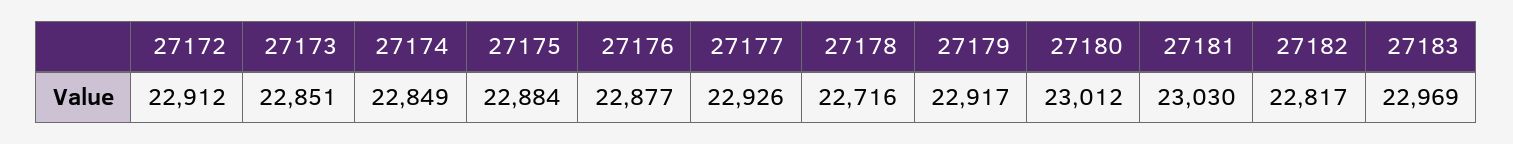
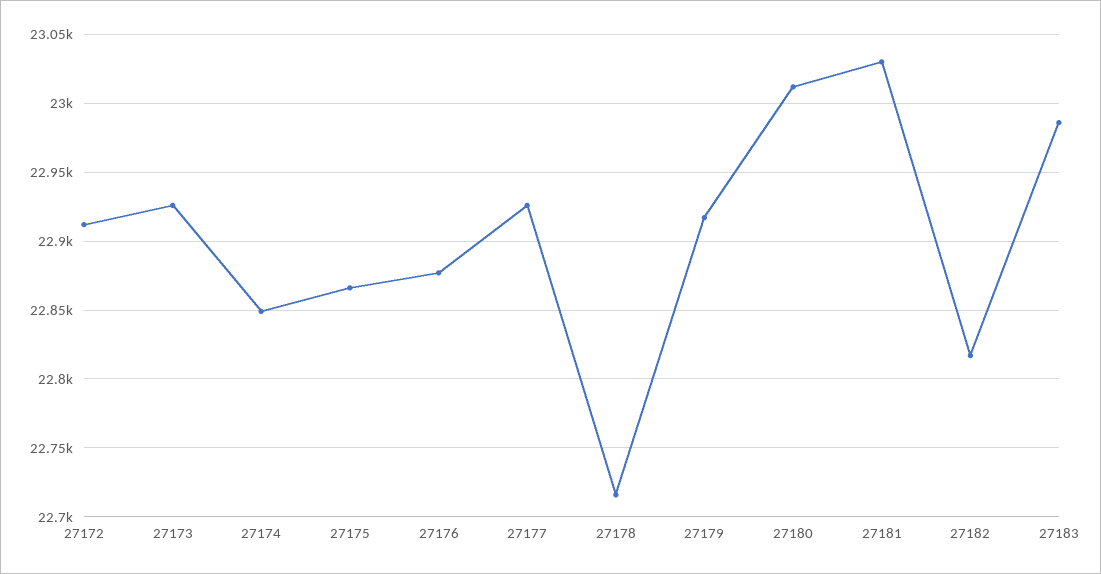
  {
    "27172": 22912,
-   "27173": 22851,
+   "27173": 22925,
    "27174": 22849,
-   "27175": 22884,
+   "27175": 22865,
    "27176": 22877,
    "27177": 22926,
    "27178": 22716,
    "27179": 22917,
    "27180": 23012,
    "27181": 23030,
    "27182": 22817,
-   "27183": 22969
+   "27183": 22985
  }

